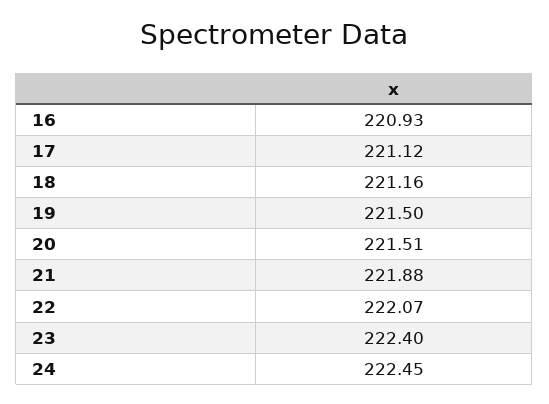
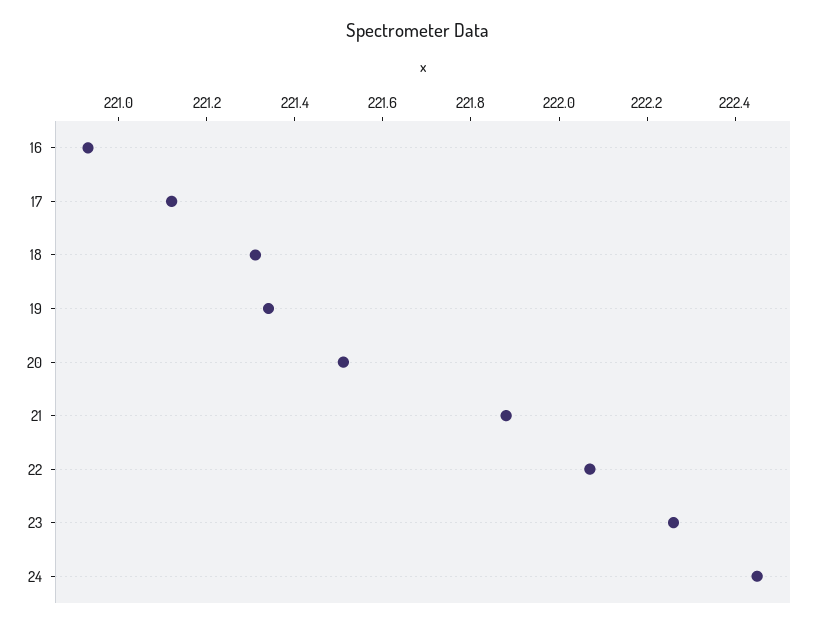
  {
    "16": 220.93,
    "17": 221.12,
-   "18": 221.16,
+   "18": 221.3,
-   "19": 221.5,
+   "19": 221.35,
    "20": 221.51,
    "21": 221.88,
    "22": 222.07,
-   "23": 222.4,
+   "23": 222.25,
    "24": 222.45
  }

